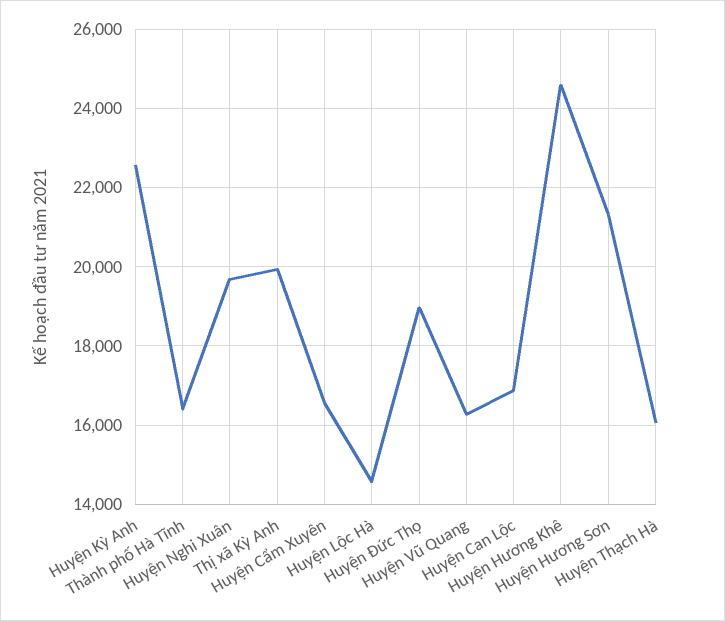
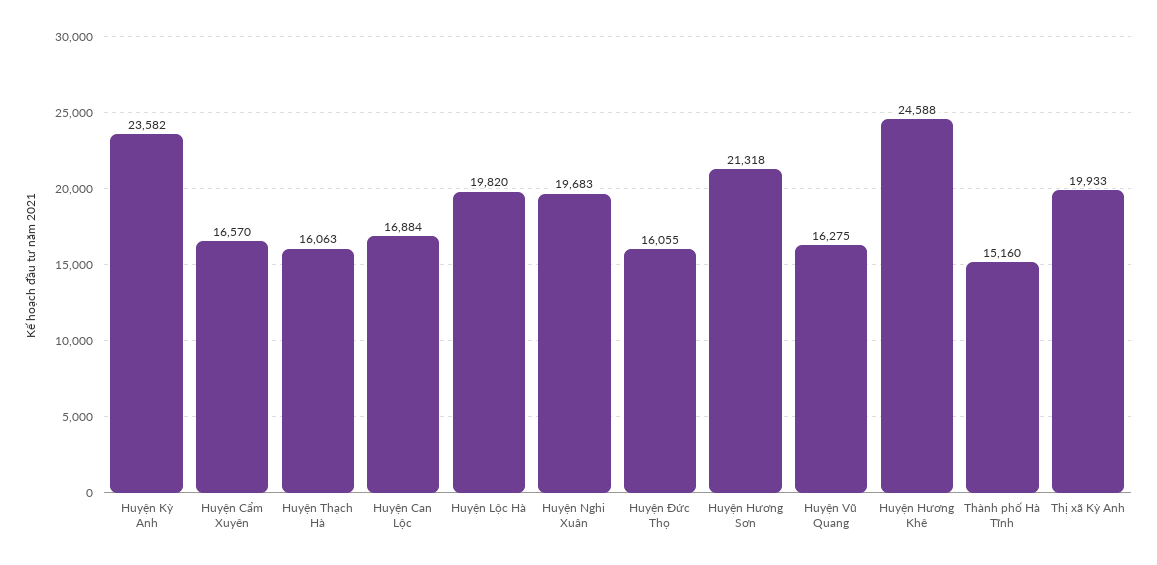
  {
-   "Huyện Kỳ Anh": 22600,
+   "Huyện Kỳ Anh": 23582,
-   "Thành phố Hà Tĩnh": 16400,
+   "Thành phố Hà Tĩnh": 15160,
    "Huyện Nghi Xuân": 19683,
    "Thị xã Kỳ Anh": 19933,
    "Huyện Cẩm Xuyên": 16570,
-   "Huyện Lộc Hà": 14600,
+   "Huyện Lộc Hà": 19820,
-   "Huyện Đức Thọ": 19000,
+   "Huyện Đức Thọ": 16055,
    "Huyện Vũ Quang": 16275,
    "Huyện Can Lộc": 16884,
    "Huyện Hương Khê": 24588,
    "Huyện Hương Sơn": 21318,
    "Huyện Thạch Hà": 16063
  }

